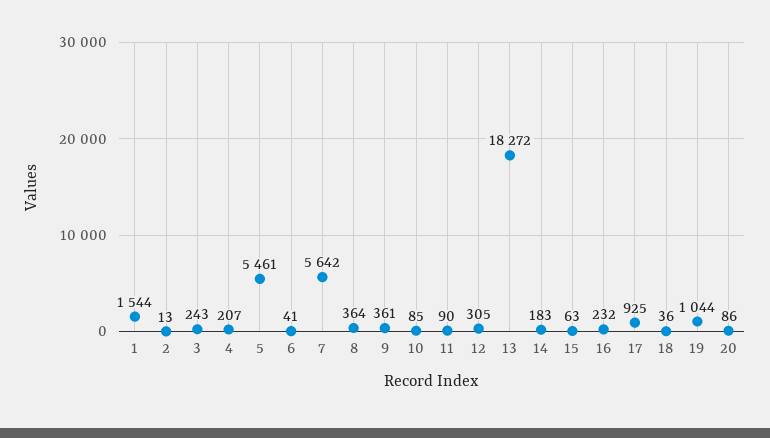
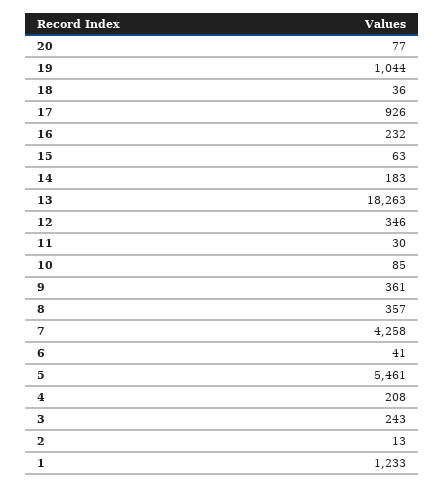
  {
-   "1": 1544,
+   "1": 1233,
    "2": 13,
    "3": 243,
-   "4": 207,
+   "4": 208,
    "5": 5461,
    "6": 41,
-   "7": 5642,
+   "7": 4258,
-   "8": 364,
+   "8": 357,
    "9": 361,
    "10": 85,
-   "11": 90,
+   "11": 30,
-   "12": 305,
+   "12": 346,
-   "13": 18272,
+   "13": 18263,
    "14": 183,
    "15": 63,
    "16": 232,
-   "17": 925,
+   "17": 926,
    "18": 36,
    "19": 1044,
-   "20": 86
+   "20": 77
  }

